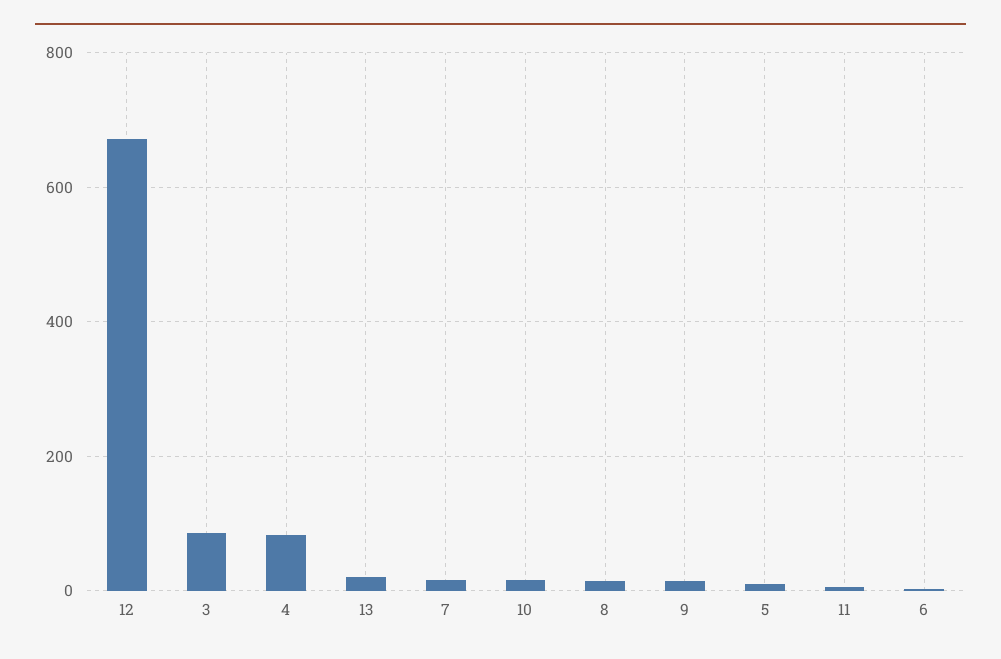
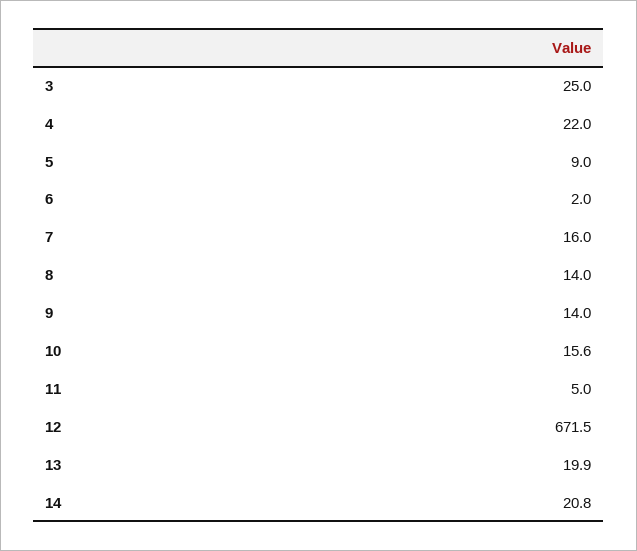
  {
    "12": 671.5,
-   "3": 80,
+   "3": 25,
-   "4": 80,
+   "4": 22,
    "13": 19.9,
    "7": 16,
    "10": 15.6,
    "8": 14,
    "9": 14,
    "5": 9,
    "11": 5,
-   "6": 2
+   "6": 2,
+   "14": 20.8
  }

